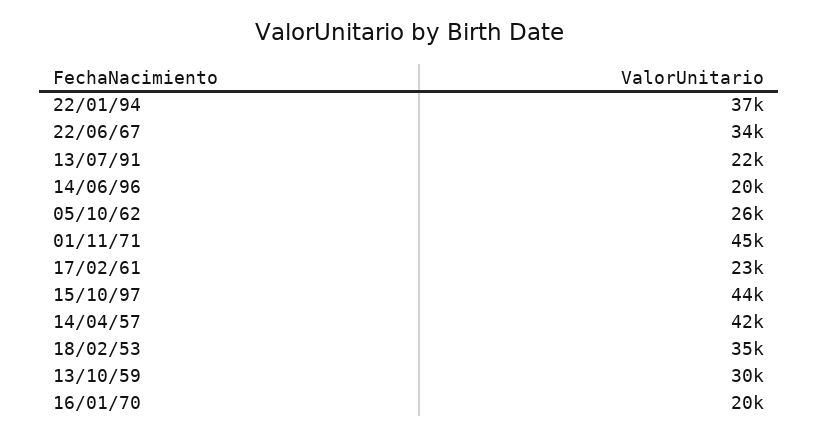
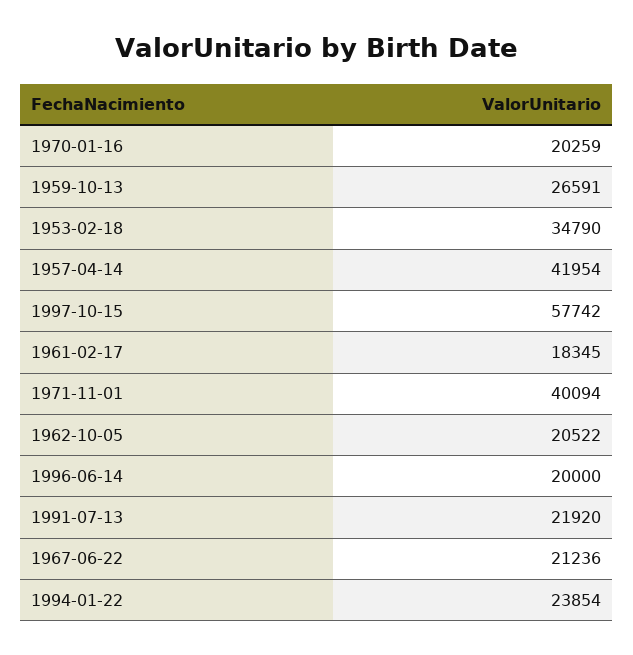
  {
-   "22/01/94": 37000,
+   "22/01/94": 23854,
-   "22/06/67": 34000,
+   "22/06/67": 21236,
    "13/07/91": 21920,
    "14/06/96": 20000,
-   "05/10/62": 26000,
+   "05/10/62": 20522,
-   "01/11/71": 45000,
+   "01/11/71": 40094,
-   "17/02/61": 23000,
+   "17/02/61": 18345,
-   "15/10/97": 44000,
+   "15/10/97": 57742,
    "14/04/57": 41954,
    "18/02/53": 34790,
-   "13/10/59": 30000,
+   "13/10/59": 26591,
    "16/01/70": 20259
  }

